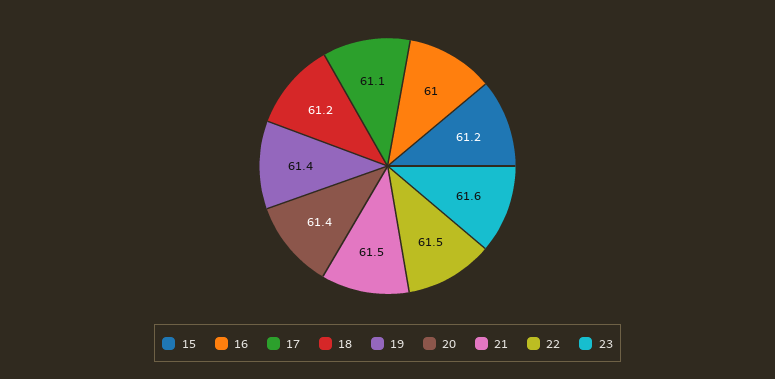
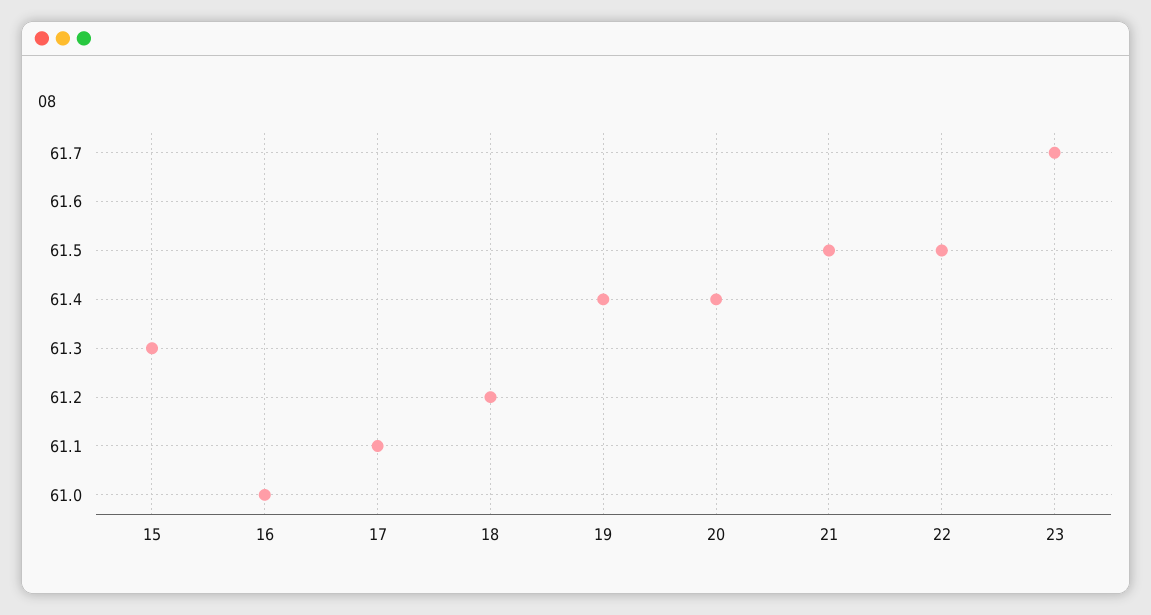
  {
-   "15": 61.2,
+   "15": 61.3,
    "16": 61,
    "17": 61.1,
    "18": 61.2,
    "19": 61.4,
    "20": 61.4,
    "21": 61.5,
    "22": 61.5,
-   "23": 61.6
+   "23": 61.7
  }

